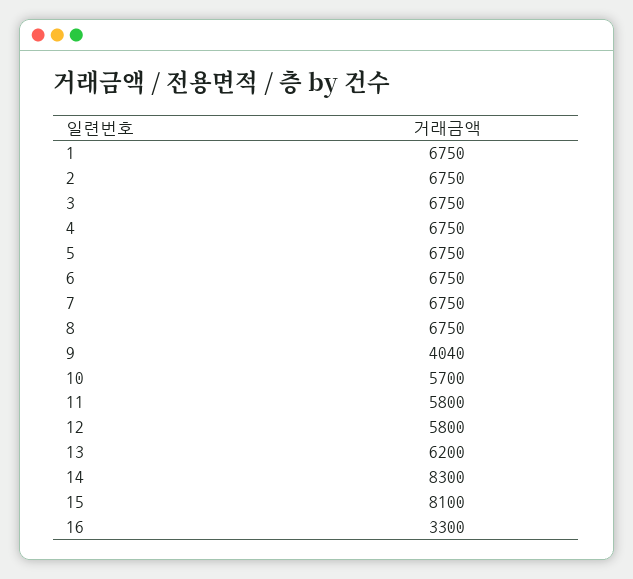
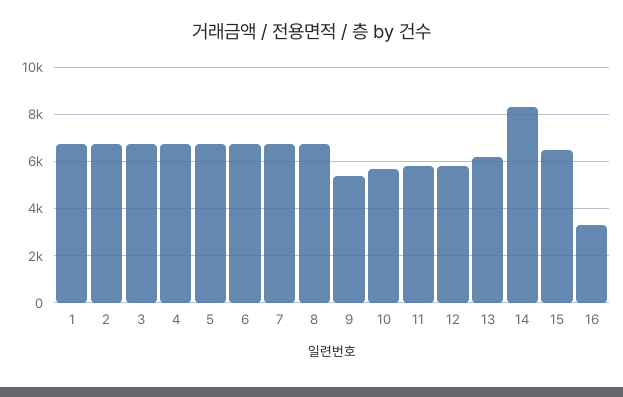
  {
    "1": 6750,
    "2": 6750,
    "3": 6750,
    "4": 6750,
    "5": 6750,
    "6": 6750,
    "7": 6750,
    "8": 6750,
-   "9": 4040,
+   "9": 5500,
    "10": 5700,
    "11": 5800,
    "12": 5800,
    "13": 6200,
    "14": 8300,
-   "15": 8100,
+   "15": 6500,
    "16": 3300
  }

